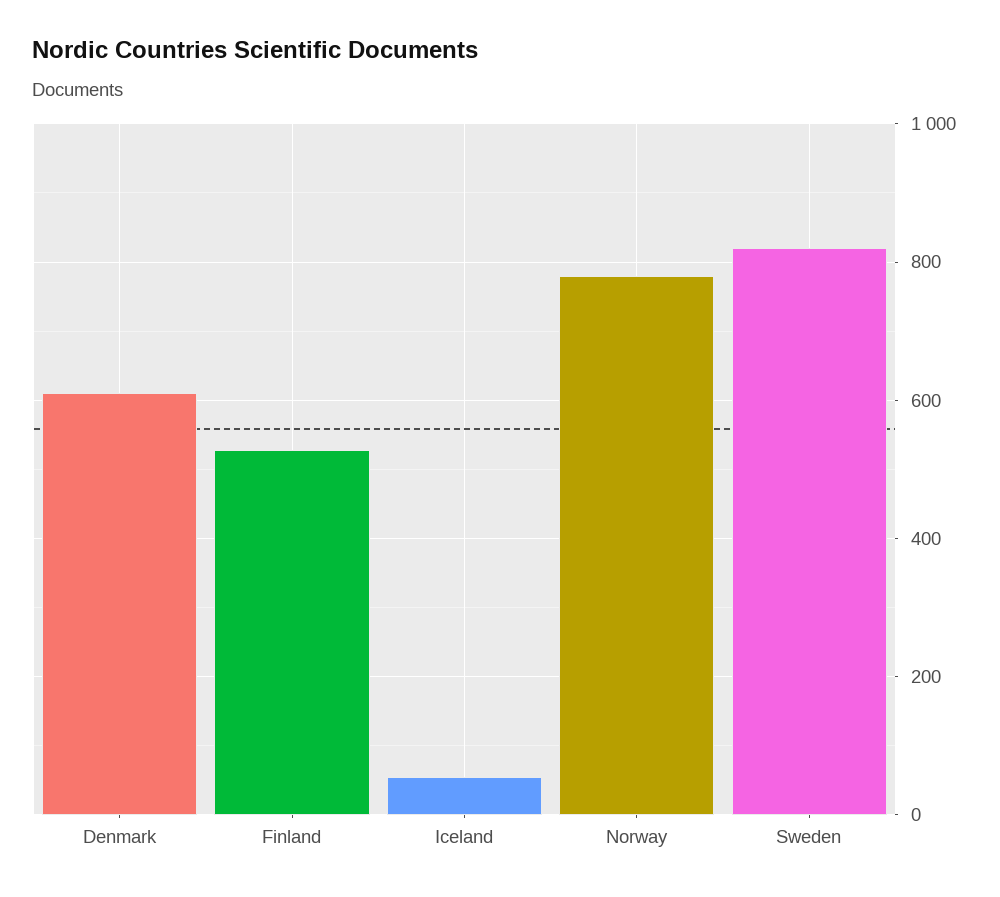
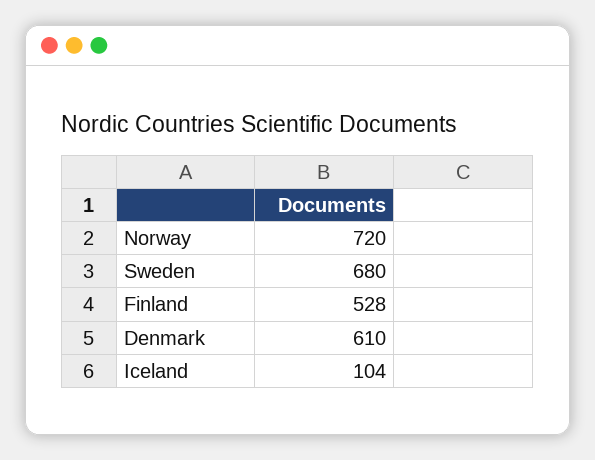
  {
    "Denmark": 610,
    "Finland": 528,
-   "Iceland": 60,
+   "Iceland": 104,
-   "Norway": 780,
+   "Norway": 720,
-   "Sweden": 820
+   "Sweden": 680
  }

